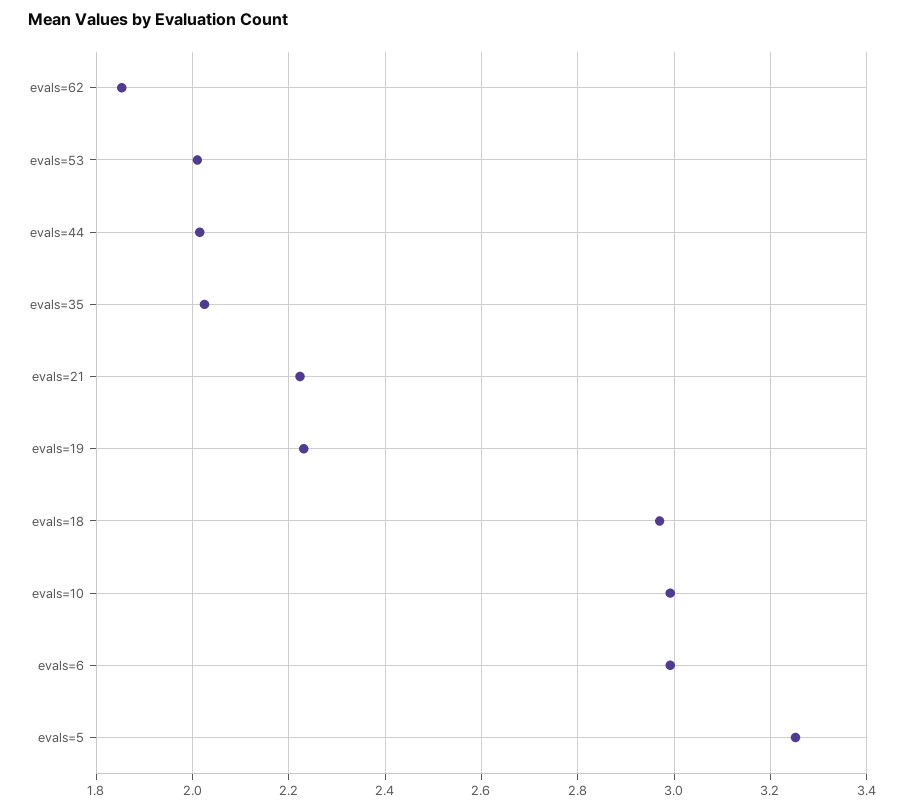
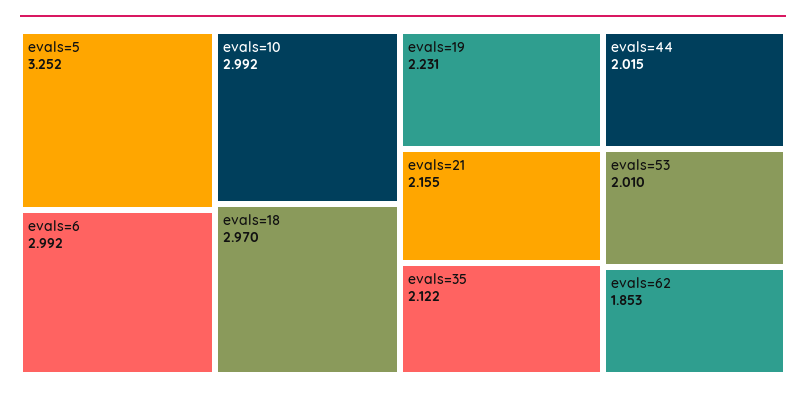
  {
    "evals=62": 1.853,
    "evals=53": 2.01,
    "evals=44": 2.015,
-   "evals=35": 2.02,
+   "evals=35": 2.122,
-   "evals=21": 2.22,
+   "evals=21": 2.155,
    "evals=19": 2.231,
    "evals=18": 2.97,
    "evals=10": 2.992,
    "evals=6": 2.992,
    "evals=5": 3.252
  }

